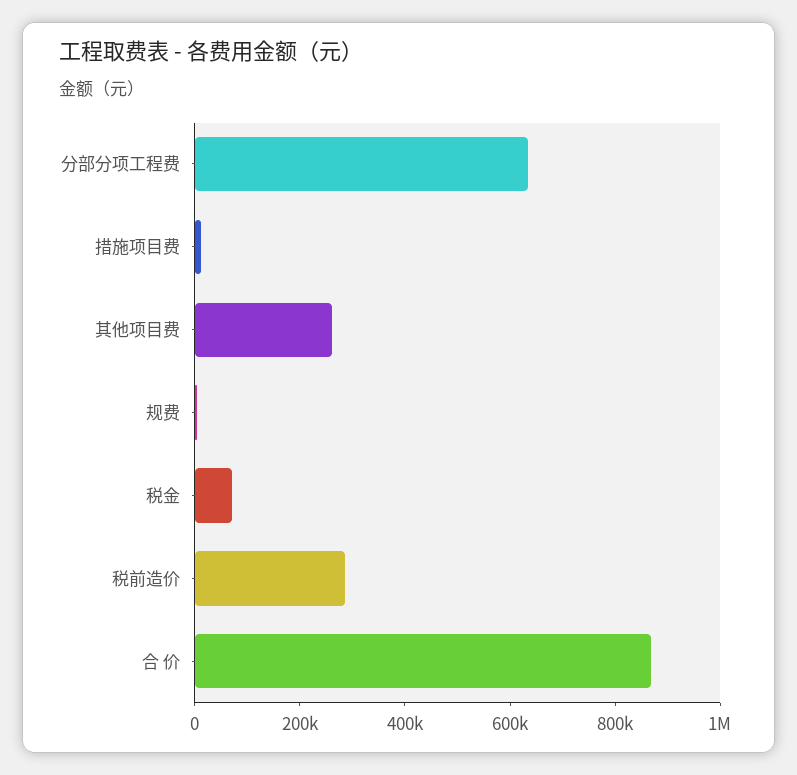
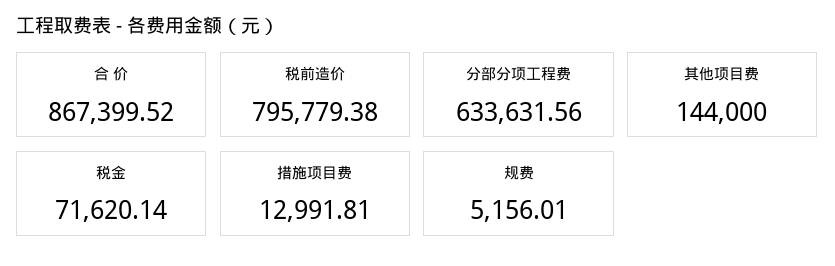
  {
    "分部分项工程费": 633631.56,
    "措施项目费": 12991.81,
-   "其他项目费": 250000,
+   "其他项目费": 144000,
    "规费": 5156.01,
    "税金": 71620.14,
-   "税前造价": 300000,
+   "税前造价": 795779.38,
    "合 价": 867399.52
  }

